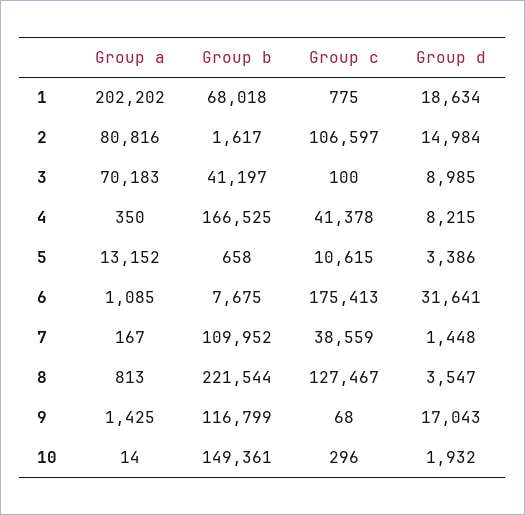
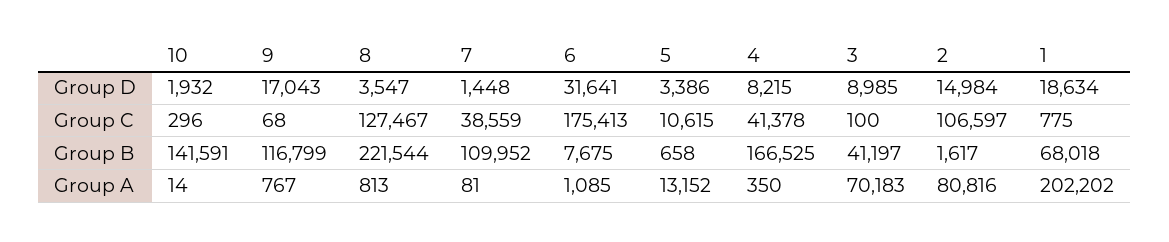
  {
    "Group a": {
      "1": 202202,
      "2": 80816,
      "3": 70183,
      "4": 350,
      "5": 13152,
      "6": 1085,
-     "7": 167,
+     "7": 81,
      "8": 813,
-     "9": 1425,
+     "9": 767,
      "10": 14
    },
    "Group b": {
      "1": 68018,
      "2": 1617,
      "3": 41197,
      "4": 166525,
      "5": 658,
      "6": 7675,
      "7": 109952,
      "8": 221544,
      "9": 116799,
-     "10": 149361
+     "10": 141591
    },
    "Group c": {
      "1": 775,
      "2": 106597,
      "3": 100,
      "4": 41378,
      "5": 10615,
      "6": 175413,
      "7": 38559,
      "8": 127467,
      "9": 68,
      "10": 296
    },
    "Group d": {
      "1": 18634,
      "2": 14984,
      "3": 8985,
      "4": 8215,
      "5": 3386,
      "6": 31641,
      "7": 1448,
      "8": 3547,
      "9": 17043,
      "10": 1932
    }
  }

